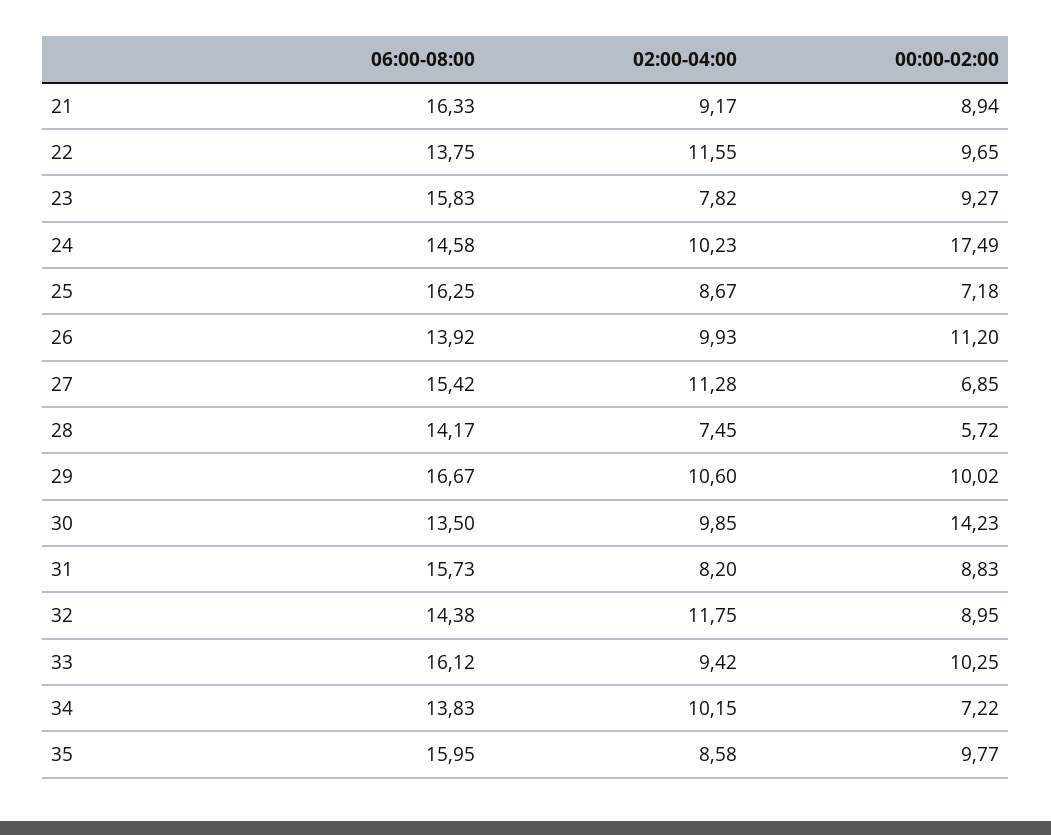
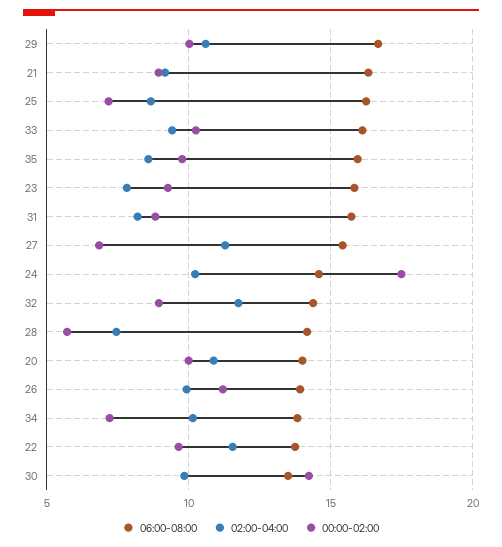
  {
    "06:00-08:00": {
      "21": 16.33,
      "22": 13.75,
      "23": 15.83,
      "24": 14.58,
      "25": 16.25,
      "26": 13.92,
      "27": 15.42,
      "28": 14.17,
      "29": 16.67,
      "30": 13.5,
      "31": 15.73,
      "32": 14.38,
      "33": 16.12,
      "34": 13.83,
-     "35": 15.95
+     "35": 15.95,
+     "20": 14
    },
    "02:00-04:00": {
      "21": 9.17,
      "22": 11.55,
      "23": 7.82,
      "24": 10.23,
      "25": 8.67,
      "26": 9.93,
      "27": 11.28,
      "28": 7.45,
      "29": 10.6,
      "30": 9.85,
      "31": 8.2,
      "32": 11.75,
      "33": 9.42,
      "34": 10.15,
-     "35": 8.58
+     "35": 8.58,
+     "20": 11
    },
    "00:00-02:00": {
      "21": 8.94,
      "22": 9.65,
      "23": 9.27,
      "24": 17.49,
      "25": 7.18,
      "26": 11.2,
      "27": 6.85,
      "28": 5.72,
      "29": 10.02,
      "30": 14.23,
      "31": 8.83,
      "32": 8.95,
      "33": 10.25,
      "34": 7.22,
-     "35": 9.77
+     "35": 9.77,
+     "20": 10
    }
  }

